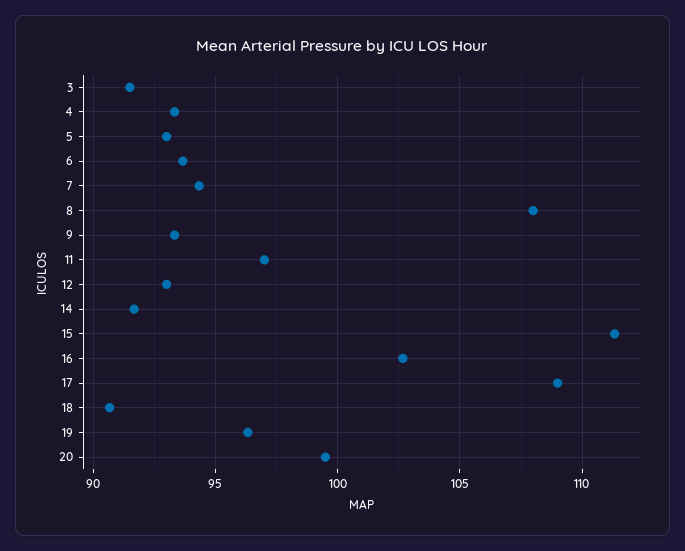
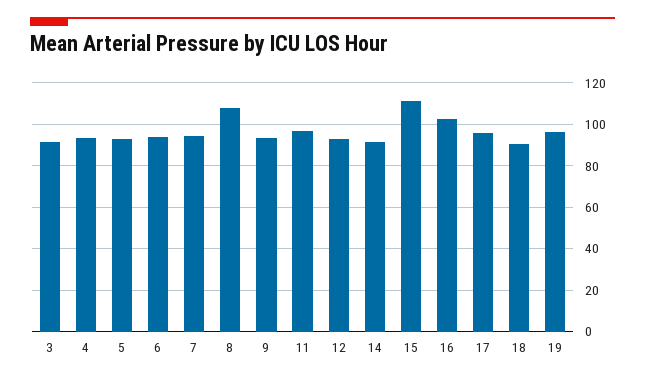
  {
    "3": 91.5,
    "4": 93.5,
    "5": 93,
    "6": 93.5,
    "7": 94.5,
    "8": 108,
    "9": 93.5,
    "11": 97,
    "12": 93,
    "14": 91.5,
    "15": 111.5,
    "16": 102.5,
-   "17": 109,
+   "17": 95,
    "18": 90.5,
-   "19": 96.5,
+   "19": 96.5
-   "20": 99.5
  }

